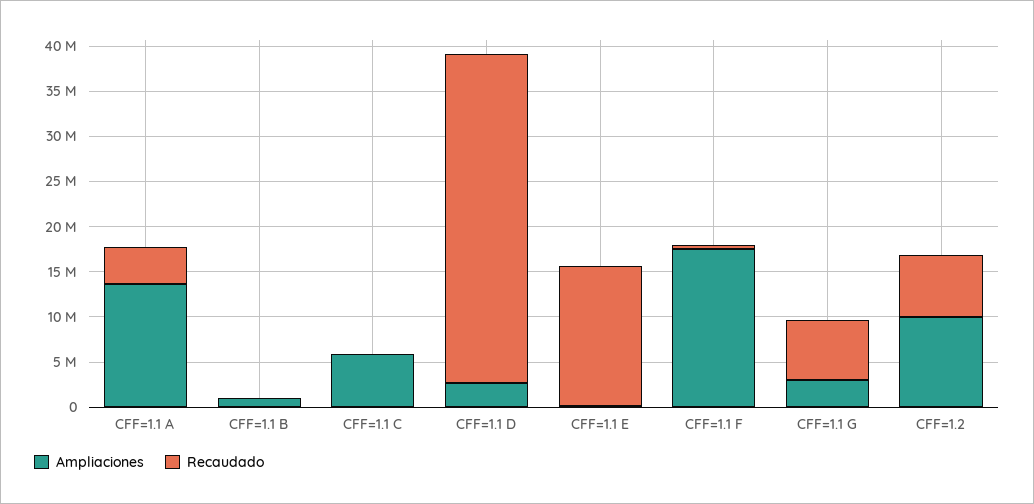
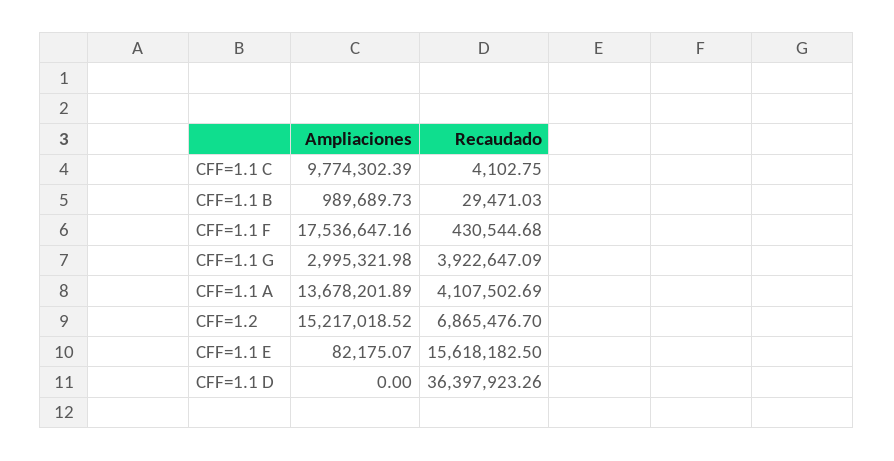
  {
    "Ampliaciones": {
      "CFF=1.1 A": 13678201.89,
      "CFF=1.1 B": 989689.73,
-     "CFF=1.1 C": 6000000,
+     "CFF=1.1 C": 9774302.39,
-     "CFF=1.1 D": 3000000,
+     "CFF=1.1 D": 0,
      "CFF=1.1 E": 82175.07,
      "CFF=1.1 F": 17536647.16,
      "CFF=1.1 G": 2995321.98,
-     "CFF=1.2": 10000000
+     "CFF=1.2": 15217018.52
    },
    "Recaudado": {
      "CFF=1.1 A": 4107502.69,
      "CFF=1.1 B": 29471.03,
      "CFF=1.1 C": 4102.75,
      "CFF=1.1 D": 36397923.26,
      "CFF=1.1 E": 15618182.5,
      "CFF=1.1 F": 430544.68,
-     "CFF=1.1 G": 7000000,
+     "CFF=1.1 G": 3922647.09,
      "CFF=1.2": 6865476.7
    }
  }

